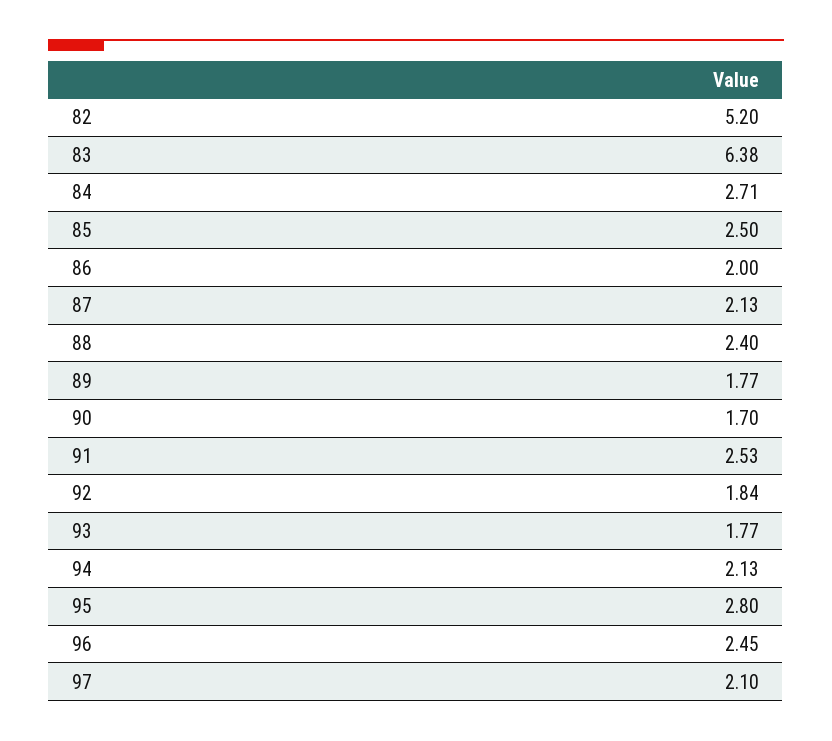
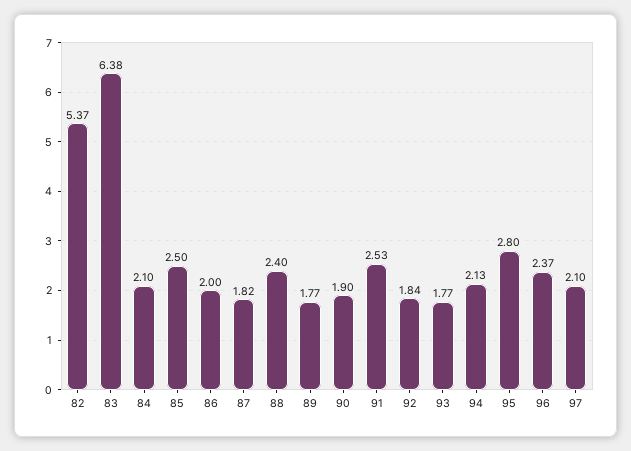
  {
-   "82": 5.2,
+   "82": 5.37,
    "83": 6.38,
-   "84": 2.71,
+   "84": 2.1,
    "85": 2.5,
    "86": 2,
-   "87": 2.13,
+   "87": 1.82,
    "88": 2.4,
    "89": 1.77,
-   "90": 1.7,
+   "90": 1.9,
    "91": 2.53,
    "92": 1.84,
    "93": 1.77,
    "94": 2.13,
    "95": 2.8,
-   "96": 2.45,
+   "96": 2.37,
    "97": 2.1
  }

